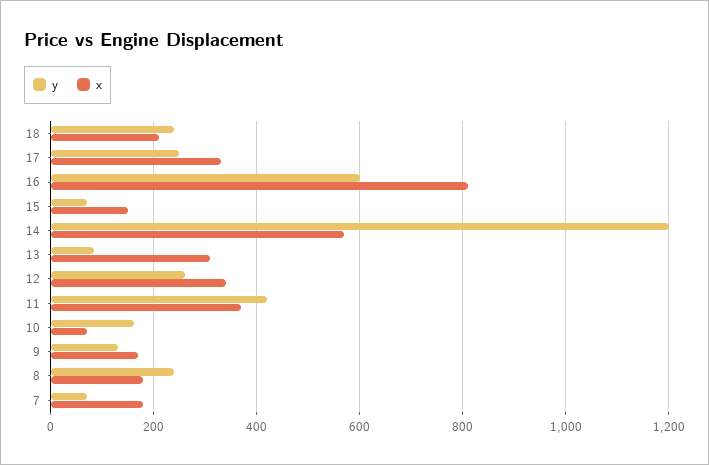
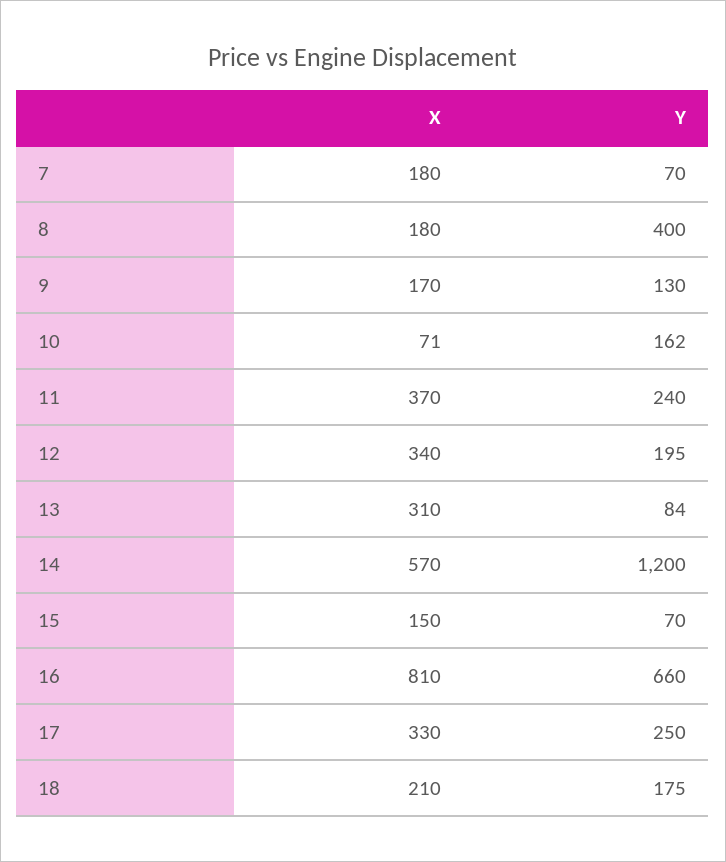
  {
    "y": {
-     "18": 240,
+     "18": 175,
      "17": 250,
-     "16": 600,
+     "16": 660,
      "15": 70,
      "14": 1200,
      "13": 84,
-     "12": 260,
+     "12": 195,
-     "11": 420,
+     "11": 240,
      "10": 162,
      "9": 130,
-     "8": 240,
+     "8": 400,
      "7": 70
    },
    "x": {
      "18": 210,
      "17": 330,
      "16": 810,
      "15": 150,
      "14": 570,
      "13": 310,
      "12": 340,
      "11": 370,
      "10": 71,
      "9": 170,
      "8": 180,
      "7": 180
    }
  }

